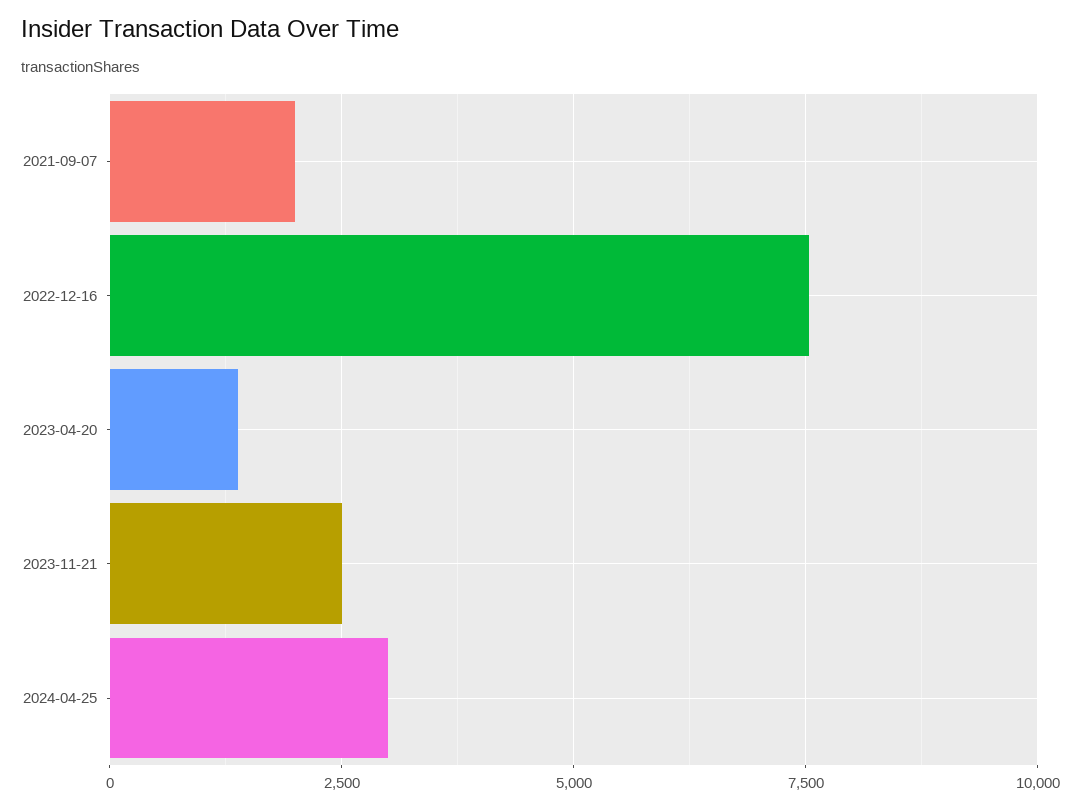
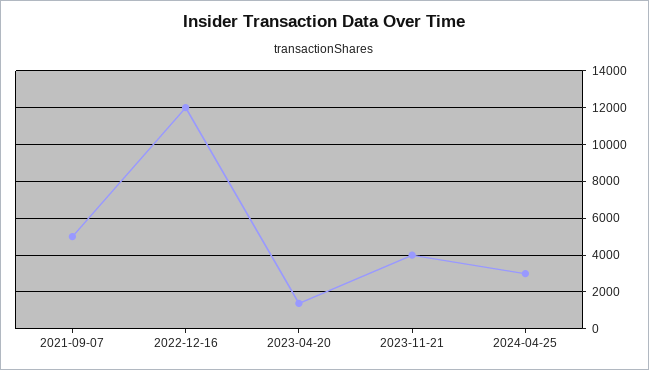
  {
-   "2021-09-07": 2000,
+   "2021-09-07": 5000,
-   "2022-12-16": 7500,
+   "2022-12-16": 12000,
    "2023-04-20": 1500,
-   "2023-11-21": 2500,
+   "2023-11-21": 4000,
    "2024-04-25": 3000
  }

